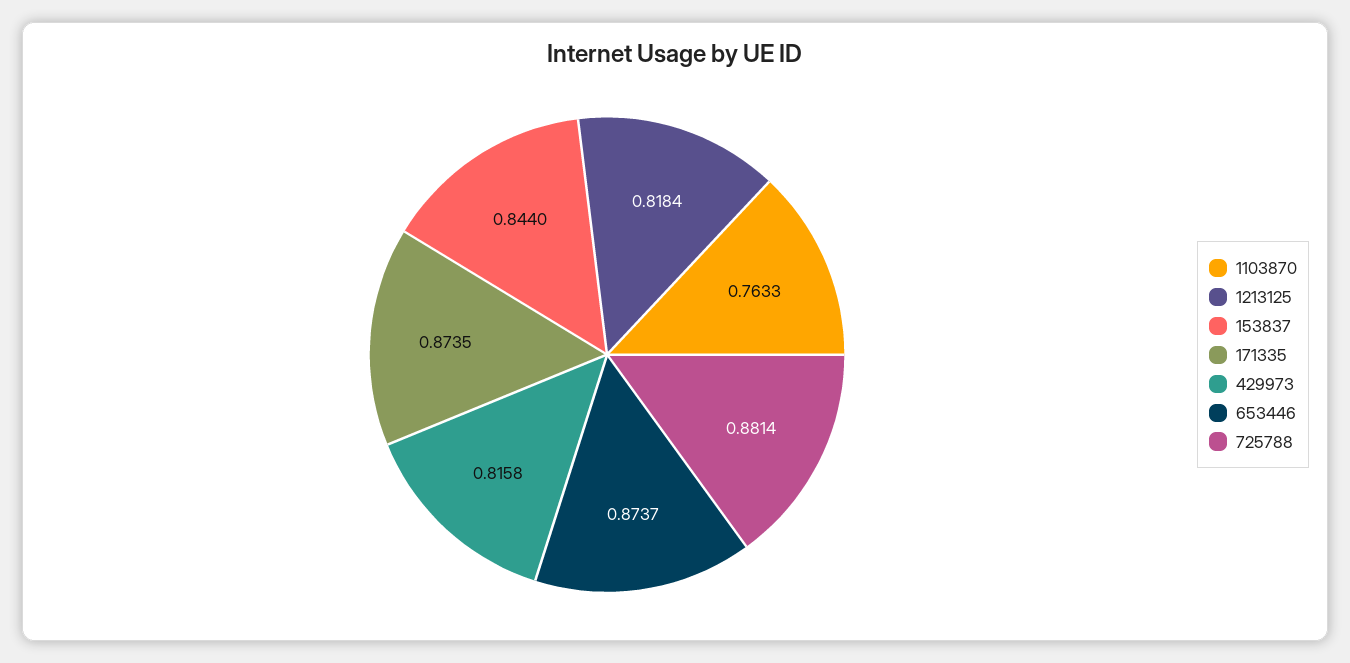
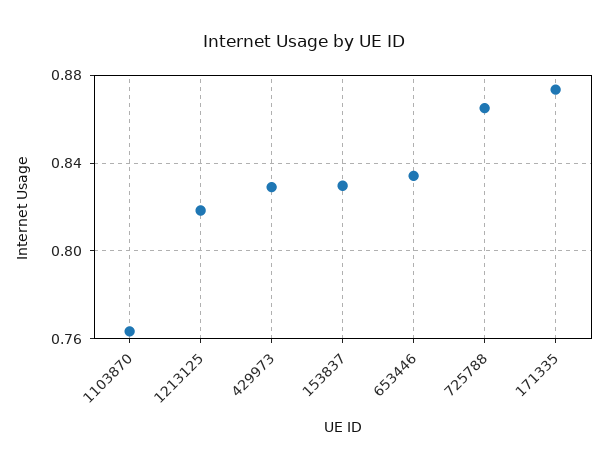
  {
    "1103870": 0.7633,
    "1213125": 0.8184,
-   "153837": 0.844,
+   "153837": 0.83,
    "171335": 0.8735,
-   "429973": 0.8158,
+   "429973": 0.83,
-   "653446": 0.8737,
+   "653446": 0.835,
-   "725788": 0.8814
+   "725788": 0.865
  }

